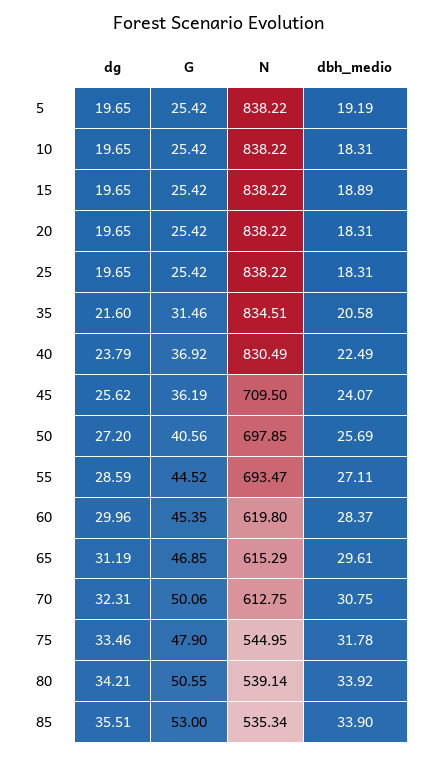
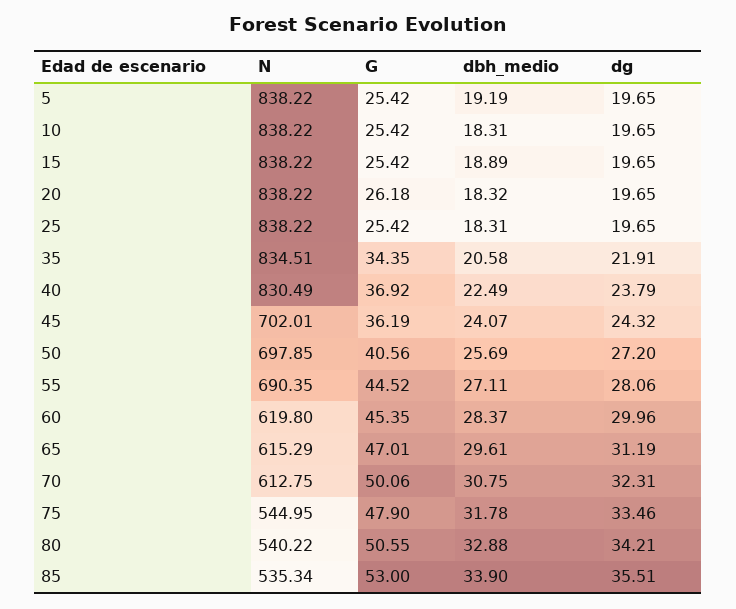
  {
    "dg": {
      "5": 19.65,
      "10": 19.65,
      "15": 19.65,
      "20": 19.65,
      "25": 19.65,
-     "35": 21.6,
+     "35": 21.91,
      "40": 23.79,
-     "45": 25.62,
+     "45": 24.32,
      "50": 27.2,
-     "55": 28.59,
+     "55": 28.06,
      "60": 29.96,
      "65": 31.19,
      "70": 32.31,
      "75": 33.46,
      "80": 34.21,
      "85": 35.51
    },
    "G": {
      "5": 25.42,
      "10": 25.42,
      "15": 25.42,
-     "20": 25.42,
+     "20": 26.18,
      "25": 25.42,
-     "35": 31.46,
+     "35": 34.35,
      "40": 36.92,
      "45": 36.19,
      "50": 40.56,
      "55": 44.52,
      "60": 45.35,
-     "65": 46.85,
+     "65": 47.01,
      "70": 50.06,
      "75": 47.9,
      "80": 50.55,
      "85": 53
    },
    "N": {
      "5": 838.22,
      "10": 838.22,
      "15": 838.22,
      "20": 838.22,
      "25": 838.22,
      "35": 834.51,
      "40": 830.49,
-     "45": 709.5,
+     "45": 702.01,
      "50": 697.85,
-     "55": 693.47,
+     "55": 690.35,
      "60": 619.8,
      "65": 615.29,
      "70": 612.75,
      "75": 544.95,
-     "80": 539.14,
+     "80": 540.22,
      "85": 535.34
    },
    "dbh_medio": {
      "5": 19.19,
      "10": 18.31,
      "15": 18.89,
-     "20": 18.31,
+     "20": 18.32,
      "25": 18.31,
      "35": 20.58,
      "40": 22.49,
      "45": 24.07,
      "50": 25.69,
      "55": 27.11,
      "60": 28.37,
      "65": 29.61,
      "70": 30.75,
      "75": 31.78,
-     "80": 33.92,
+     "80": 32.88,
      "85": 33.9
    }
  }

